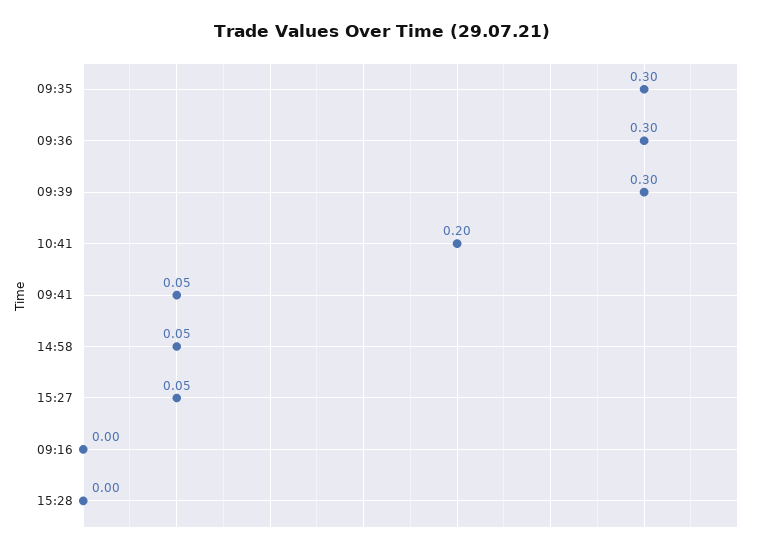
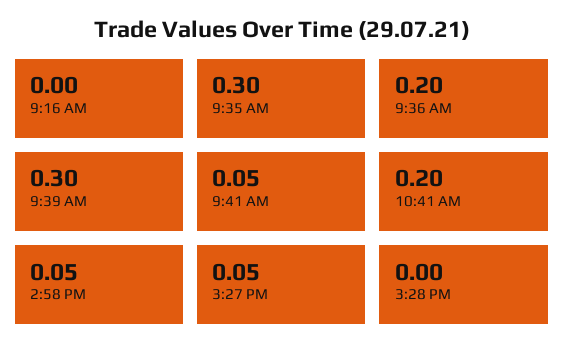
  {
    "09:35": 0.3,
-   "09:36": 0.3,
+   "09:36": 0.2,
    "09:39": 0.3,
    "10:41": 0.2,
    "09:41": 0.05,
    "14:58": 0.05,
    "15:27": 0.05,
    "09:16": 0,
    "15:28": 0
  }

